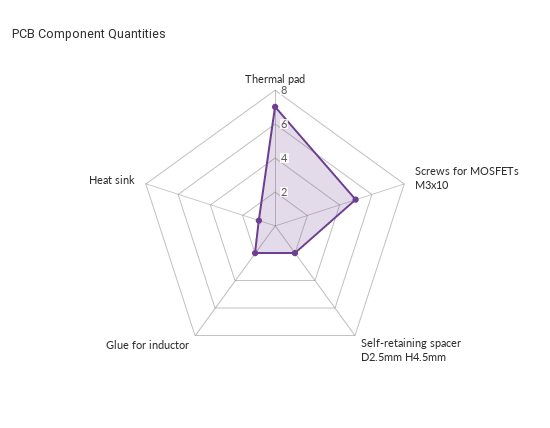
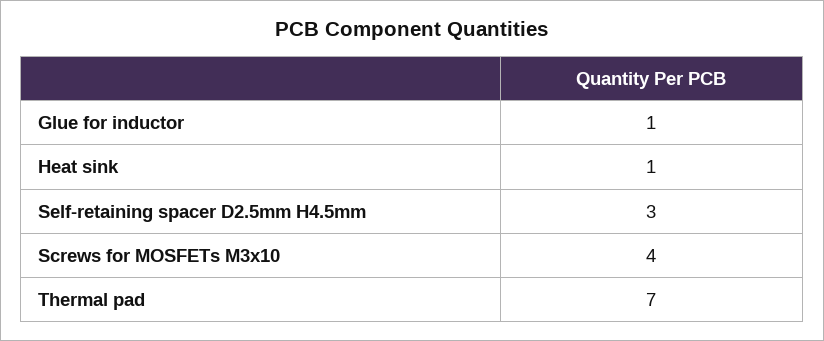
  {
    "Thermal pad": 7,
-   "Screws for MOSFETs M3x10": 5,
+   "Screws for MOSFETs M3x10": 4,
-   "Self-retaining spacer D2.5mm H4.5mm": 2,
+   "Self-retaining spacer D2.5mm H4.5mm": 3,
-   "Glue for inductor": 2,
+   "Glue for inductor": 1,
    "Heat sink": 1
  }

